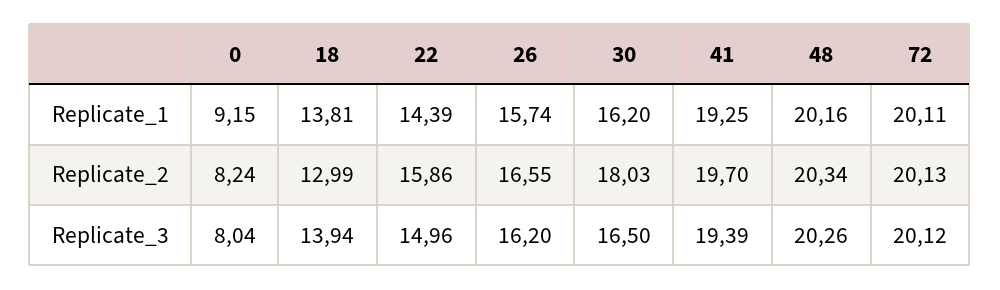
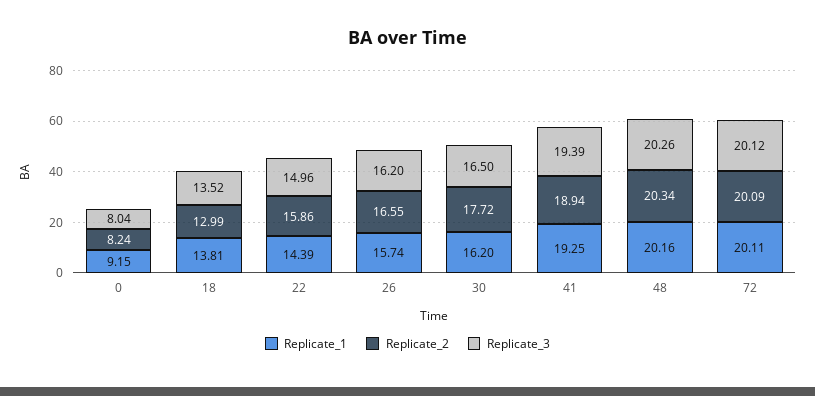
  {
    "Replicate_1": {
      "0": 9.15,
      "18": 13.81,
      "22": 14.39,
      "26": 15.74,
      "30": 16.2,
      "41": 19.25,
      "48": 20.16,
      "72": 20.11
    },
    "Replicate_2": {
      "0": 8.24,
      "18": 12.99,
      "22": 15.86,
      "26": 16.55,
-     "30": 18.03,
+     "30": 17.72,
-     "41": 19.7,
+     "41": 18.94,
      "48": 20.34,
-     "72": 20.13
+     "72": 20.09
    },
    "Replicate_3": {
      "0": 8.04,
-     "18": 13.94,
+     "18": 13.52,
      "22": 14.96,
      "26": 16.2,
      "30": 16.5,
      "41": 19.39,
      "48": 20.26,
      "72": 20.12
    }
  }

